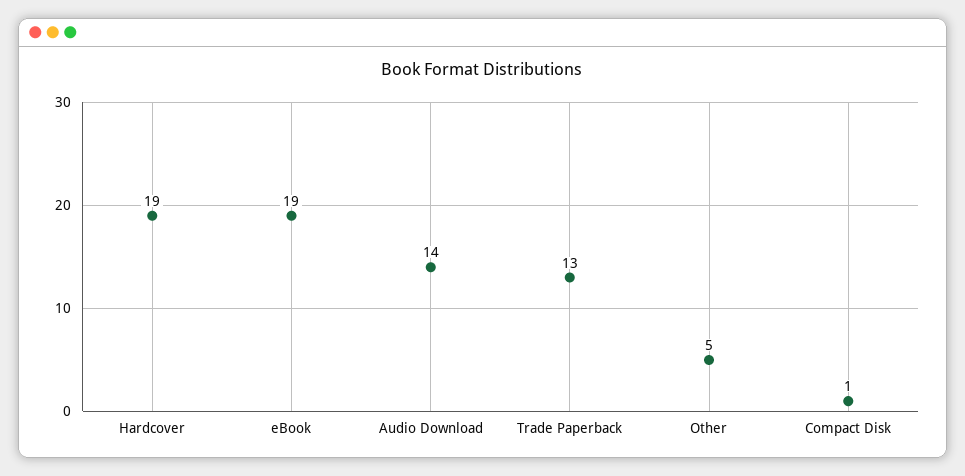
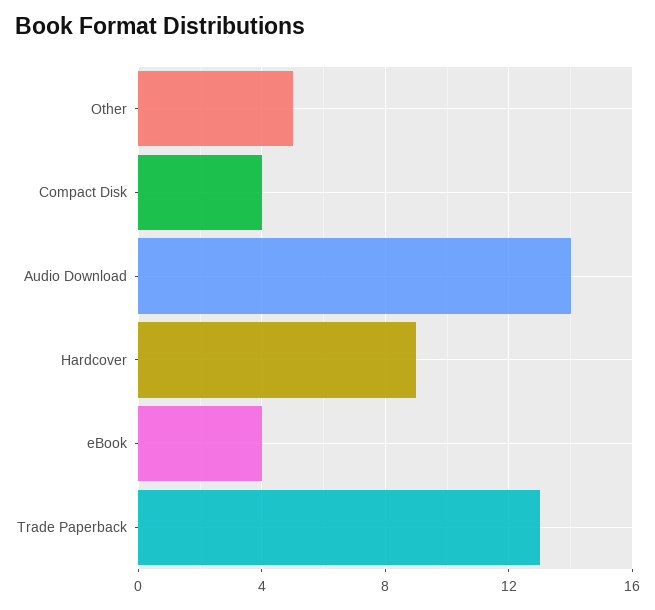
  {
-   "Hardcover": 19,
+   "Hardcover": 9,
-   "eBook": 19,
+   "eBook": 4,
    "Audio Download": 14,
    "Trade Paperback": 13,
    "Other": 5,
-   "Compact Disk": 1
+   "Compact Disk": 4
  }

